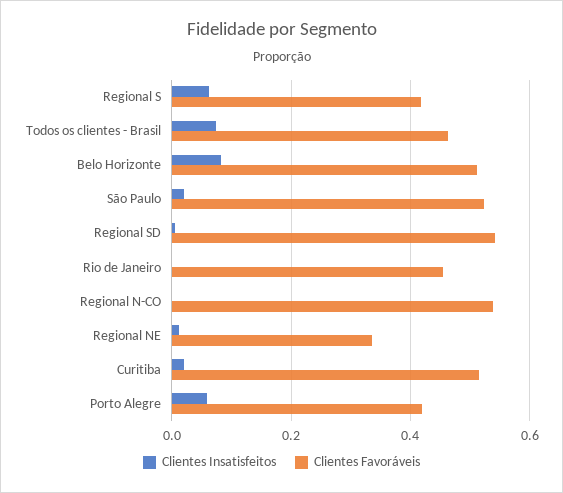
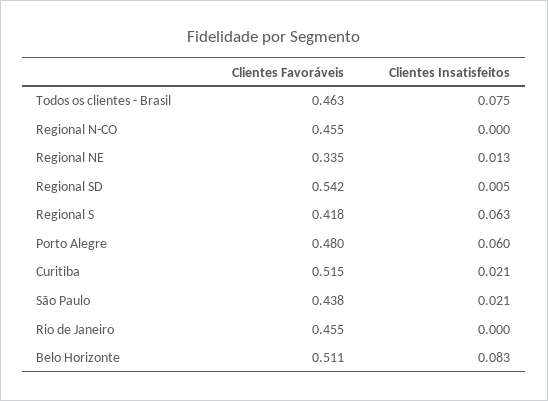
  {
    "Clientes Insatisfeitos": {
      "Regional S": 0.063,
      "Todos os clientes - Brasil": 0.075,
      "Belo Horizonte": 0.083,
      "São Paulo": 0.021,
      "Regional SD": 0.005,
      "Rio de Janeiro": 0,
      "Regional N-CO": 0,
      "Regional NE": 0.013,
      "Curitiba": 0.021,
      "Porto Alegre": 0.06
    },
    "Clientes Favoráveis": {
      "Regional S": 0.418,
      "Todos os clientes - Brasil": 0.463,
      "Belo Horizonte": 0.511,
-     "São Paulo": 0.52,
+     "São Paulo": 0.438,
      "Regional SD": 0.542,
      "Rio de Janeiro": 0.455,
-     "Regional N-CO": 0.54,
+     "Regional N-CO": 0.455,
      "Regional NE": 0.335,
      "Curitiba": 0.515,
-     "Porto Alegre": 0.42
+     "Porto Alegre": 0.48
    }
  }

